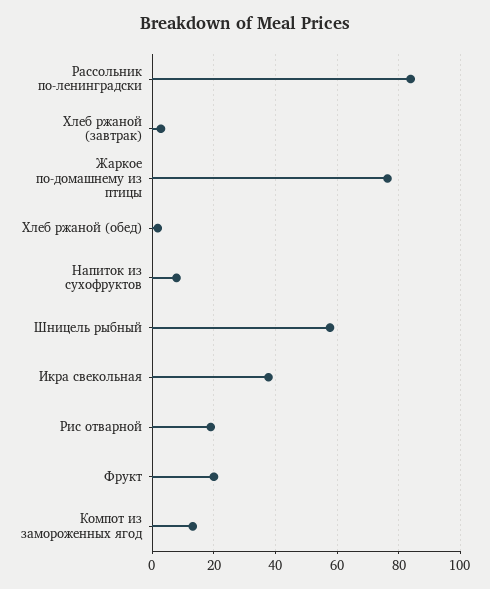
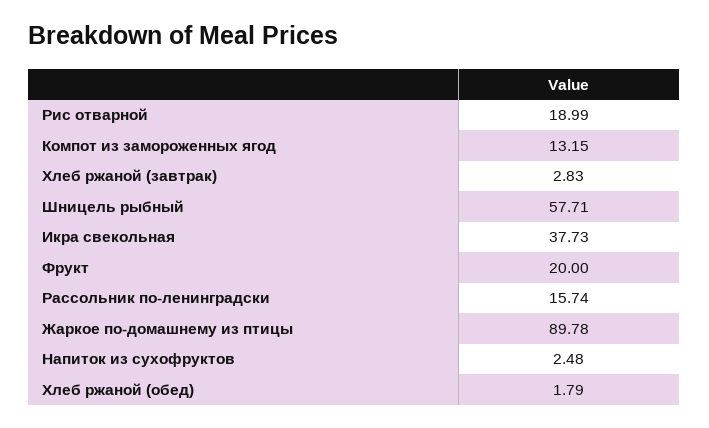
  {
-   "Рассольник по-ленинградски": 84,
+   "Рассольник по-ленинградски": 15.74,
    "Хлеб ржаной (завтрак)": 2.83,
-   "Жаркое по-домашнему из птицы": 76,
+   "Жаркое по-домашнему из птицы": 89.78,
    "Хлеб ржаной (обед)": 1.79,
-   "Напиток из сухофруктов": 8,
+   "Напиток из сухофруктов": 2.48,
    "Шницель рыбный": 57.71,
    "Икра свекольная": 37.73,
    "Рис отварной": 18.99,
    "Фрукт": 20,
    "Компот из замороженных ягод": 13.15
  }

